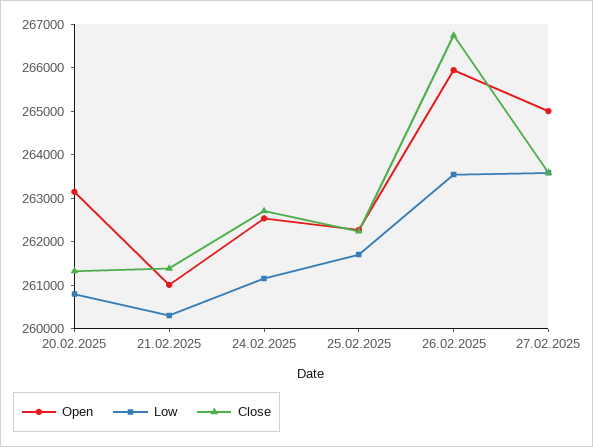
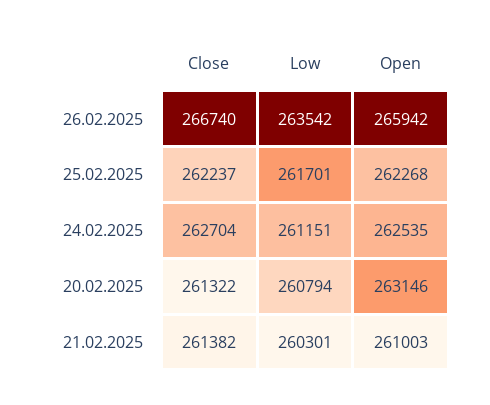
  {
    "Open": {
      "20.02.2025": 263146,
      "21.02.2025": 261003,
      "24.02.2025": 262535,
      "25.02.2025": 262268,
-     "26.02.2025": 265942,
+     "26.02.2025": 265942
-     "27.02.2025": 265000
    },
    "Low": {
      "20.02.2025": 260794,
      "21.02.2025": 260301,
      "24.02.2025": 261151,
      "25.02.2025": 261701,
-     "26.02.2025": 263542,
+     "26.02.2025": 263542
-     "27.02.2025": 263600
    },
    "Close": {
      "20.02.2025": 261322,
      "21.02.2025": 261382,
      "24.02.2025": 262704,
      "25.02.2025": 262237,
-     "26.02.2025": 266740,
+     "26.02.2025": 266740
-     "27.02.2025": 263600
    }
  }

